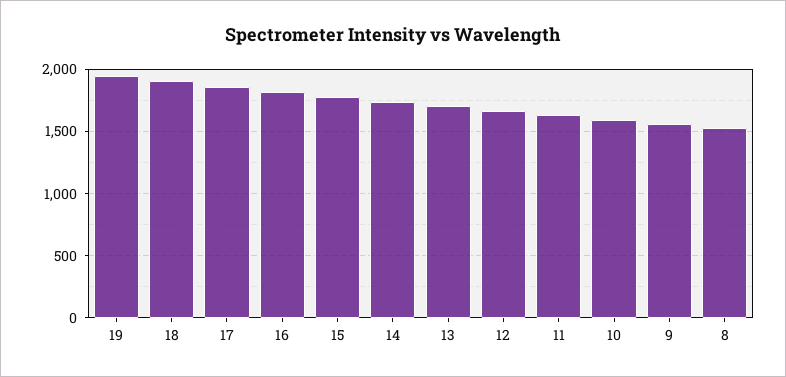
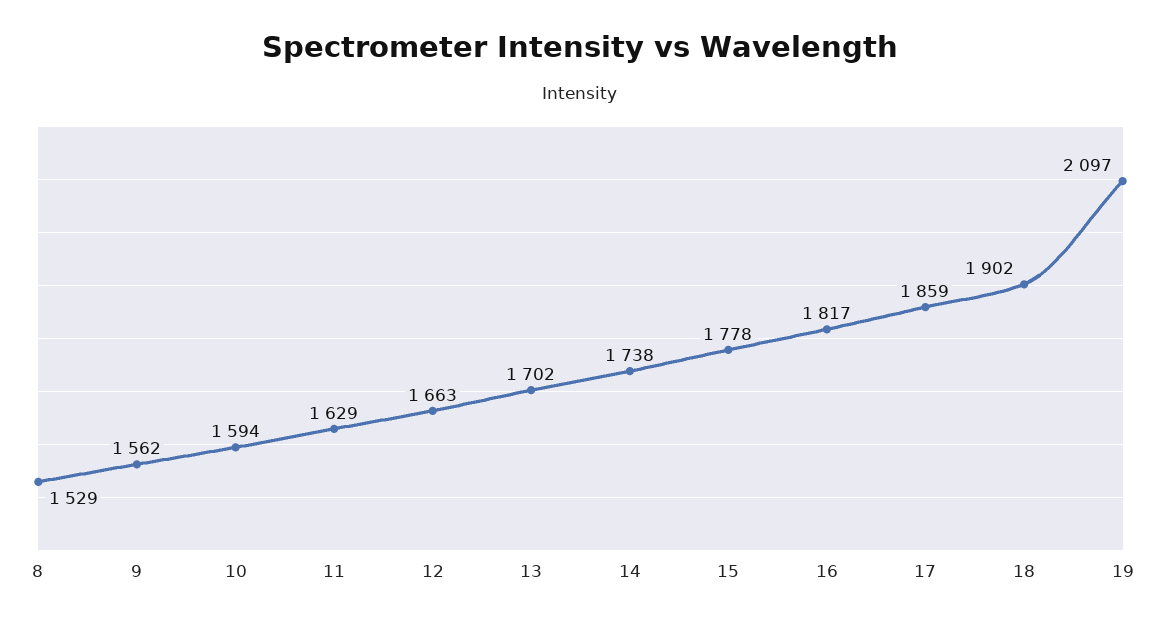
  {
-   "19": 1950,
+   "19": 2097,
    "18": 1902,
    "17": 1859,
    "16": 1817,
    "15": 1778,
    "14": 1738,
    "13": 1702,
    "12": 1663,
    "11": 1629,
    "10": 1594,
    "9": 1562,
    "8": 1529
  }

